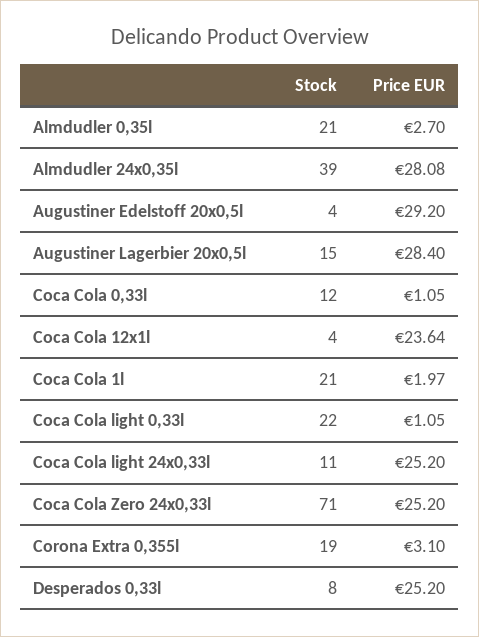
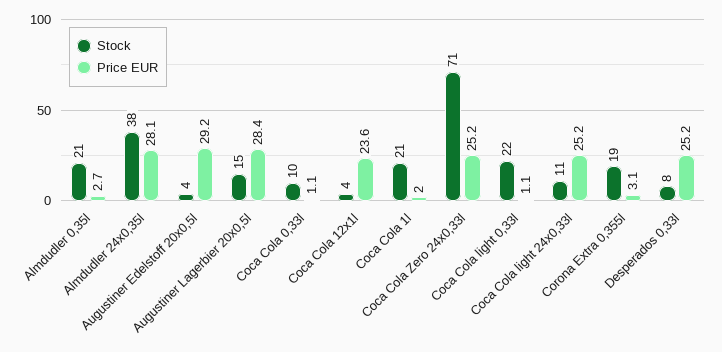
  {
    "Stock": {
      "Almdudler 0,35l": 21,
-     "Almdudler 24x0,35l": 39,
+     "Almdudler 24x0,35l": 38,
      "Augustiner Edelstoff 20x0,5l": 4,
      "Augustiner Lagerbier 20x0,5l": 15,
-     "Coca Cola 0,33l": 12,
+     "Coca Cola 0,33l": 10,
      "Coca Cola 12x1l": 4,
      "Coca Cola 1l": 21,
      "Coca Cola light 0,33l": 22,
      "Coca Cola light 24x0,33l": 11,
      "Coca Cola Zero 24x0,33l": 71,
      "Corona Extra 0,355l": 19,
      "Desperados 0,33l": 8
    },
    "Price EUR": {
      "Almdudler 0,35l": 2.7,
      "Almdudler 24x0,35l": 28.08,
      "Augustiner Edelstoff 20x0,5l": 29.2,
      "Augustiner Lagerbier 20x0,5l": 28.4,
      "Coca Cola 0,33l": 1.05,
      "Coca Cola 12x1l": 23.64,
      "Coca Cola 1l": 1.97,
      "Coca Cola light 0,33l": 1.05,
      "Coca Cola light 24x0,33l": 25.2,
      "Coca Cola Zero 24x0,33l": 25.2,
      "Corona Extra 0,355l": 3.1,
      "Desperados 0,33l": 25.2
    }
  }

